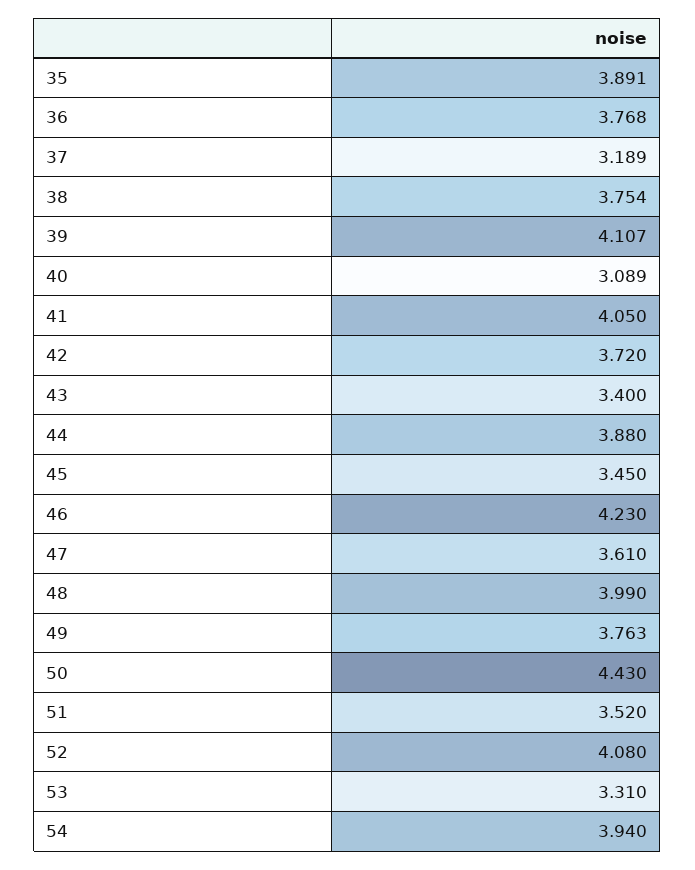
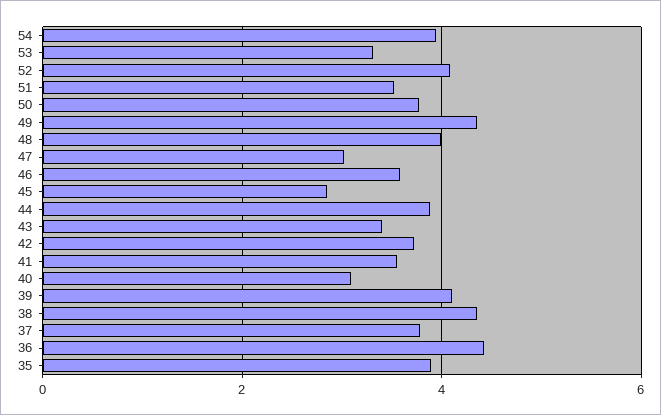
  {
    "35": 3.891,
-   "36": 3.768,
+   "36": 4.4,
-   "37": 3.189,
+   "37": 3.8,
-   "38": 3.754,
+   "38": 4.4,
    "39": 4.107,
    "40": 3.089,
-   "41": 4.05,
+   "41": 3.6,
    "42": 3.72,
    "43": 3.4,
    "44": 3.88,
-   "45": 3.45,
+   "45": 2.8,
-   "46": 4.23,
+   "46": 3.6,
-   "47": 3.61,
+   "47": 3,
    "48": 3.99,
-   "49": 3.763,
+   "49": 4.4,
-   "50": 4.43,
+   "50": 3.8,
    "51": 3.52,
    "52": 4.08,
    "53": 3.31,
    "54": 3.94
  }

